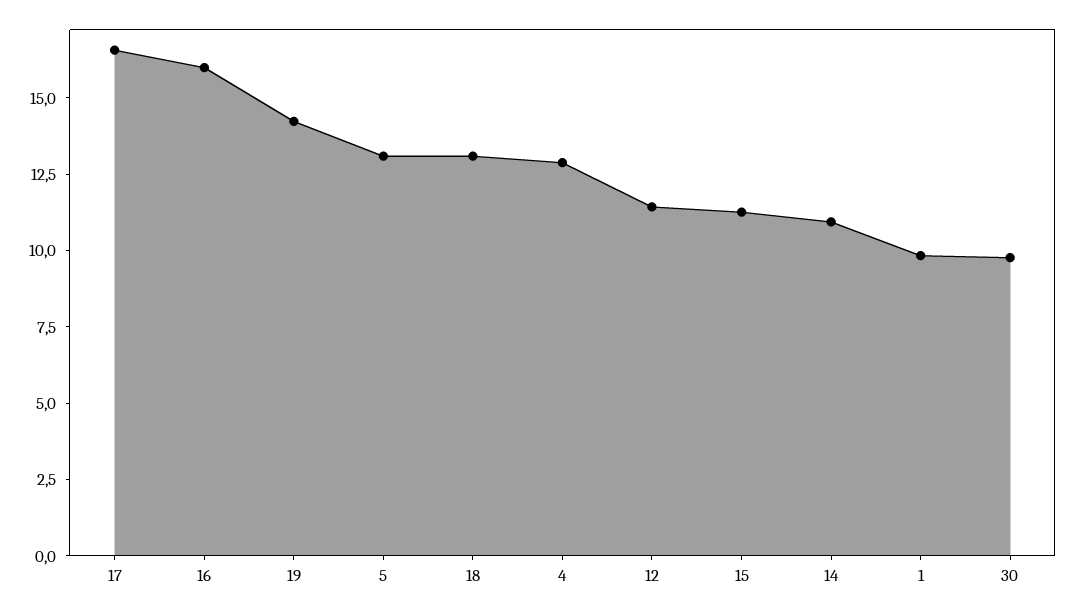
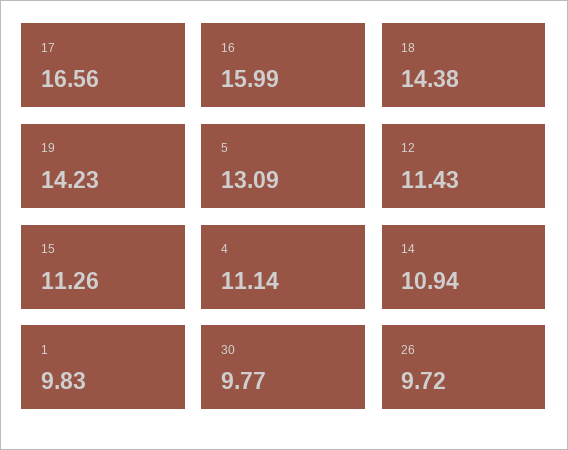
  {
    "17": 16.56,
    "16": 15.99,
    "19": 14.23,
    "5": 13.09,
-   "18": 13,
+   "18": 14.38,
-   "4": 13,
+   "4": 11.14,
    "12": 11.43,
    "15": 11.26,
    "14": 10.94,
    "1": 9.83,
-   "30": 9.77
+   "30": 9.77,
+   "26": 9.72
  }

